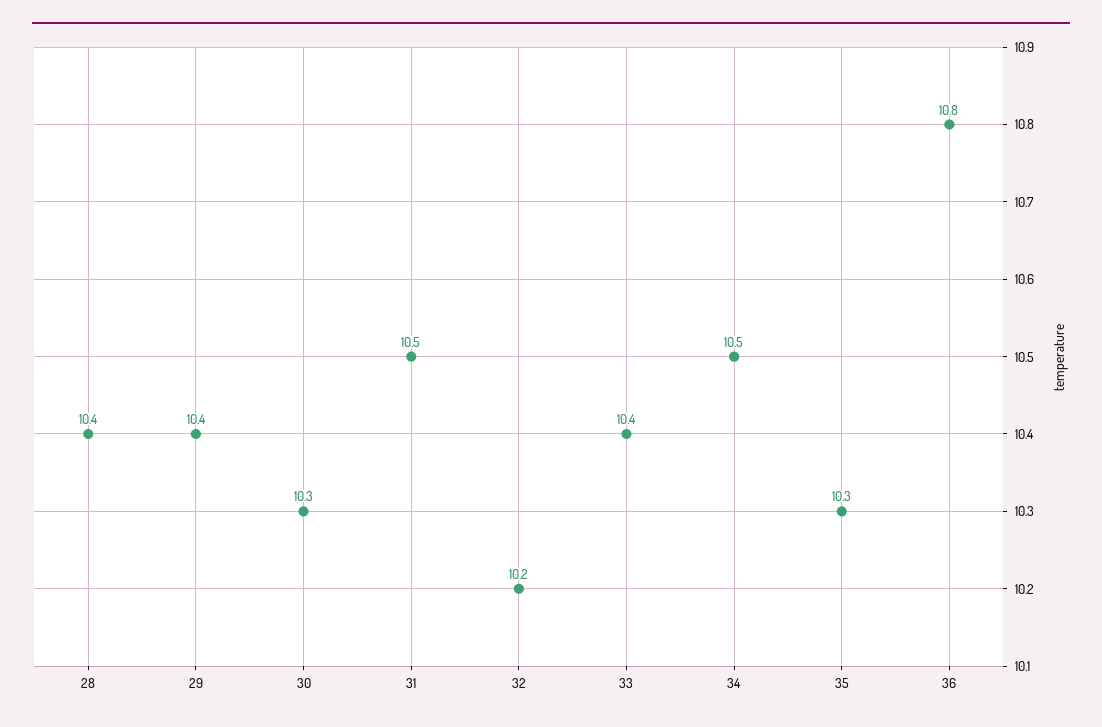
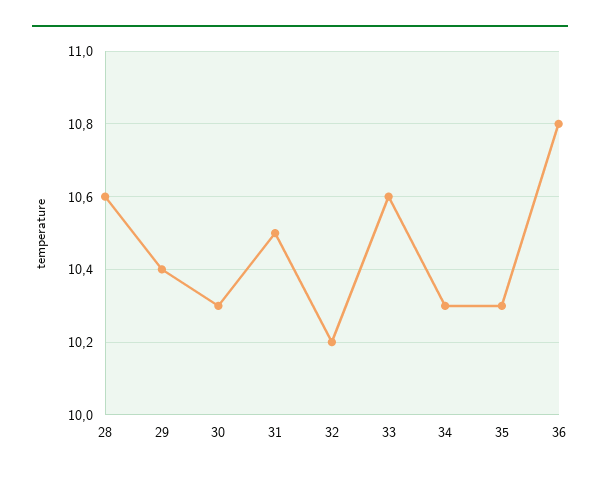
  {
-   "28": 10.4,
+   "28": 10.6,
    "29": 10.4,
    "30": 10.3,
    "31": 10.5,
    "32": 10.2,
-   "33": 10.4,
+   "33": 10.6,
-   "34": 10.5,
+   "34": 10.3,
    "35": 10.3,
    "36": 10.8
  }

